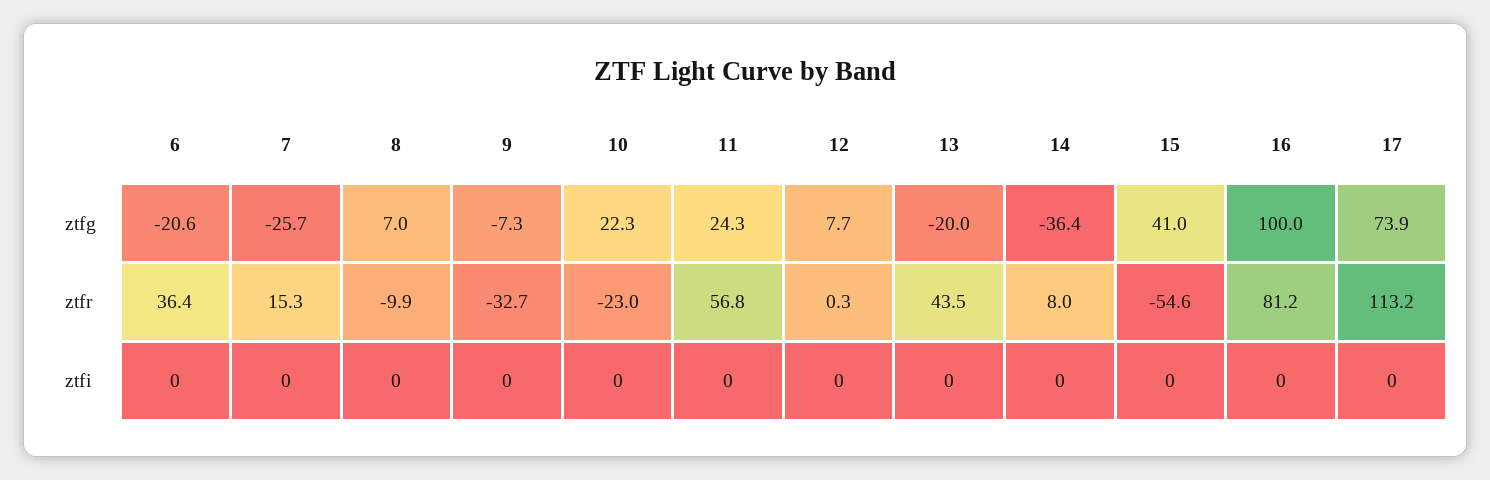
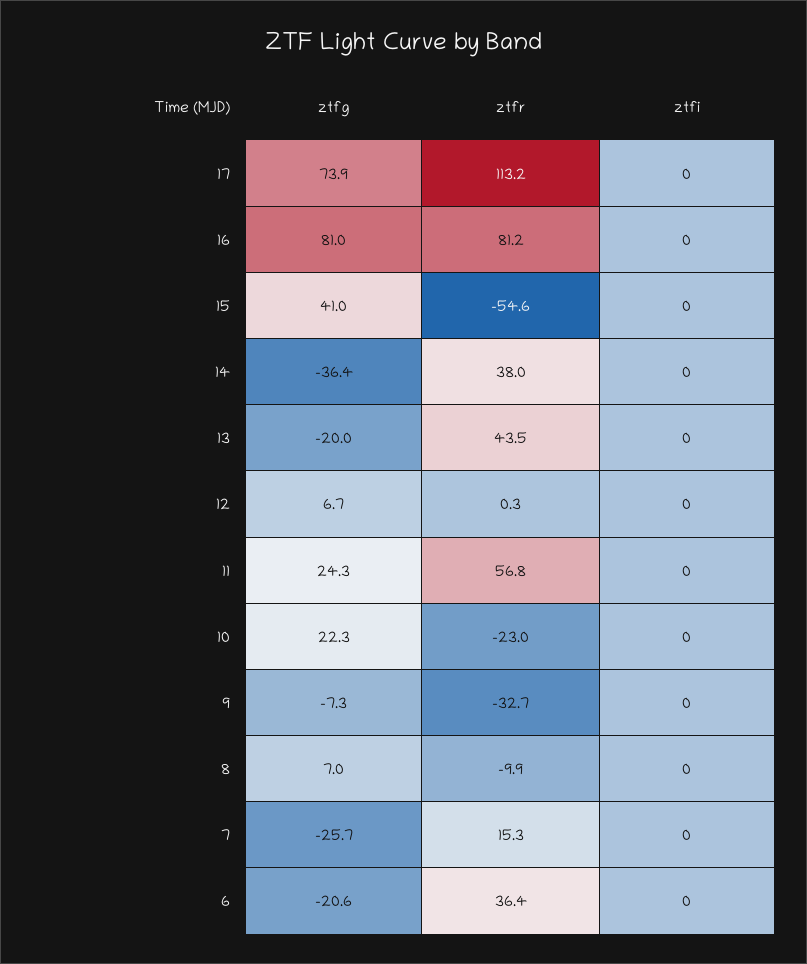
  {
    "6": {
      "ztfg": -20.6,
      "ztfr": 36.4,
      "ztfi": 0
    },
    "7": {
      "ztfg": -25.7,
      "ztfr": 15.3,
      "ztfi": 0
    },
    "8": {
      "ztfg": 7,
      "ztfr": -9.9,
      "ztfi": 0
    },
    "9": {
      "ztfg": -7.3,
      "ztfr": -32.7,
      "ztfi": 0
    },
    "10": {
      "ztfg": 22.3,
      "ztfr": -23,
      "ztfi": 0
    },
    "11": {
      "ztfg": 24.3,
      "ztfr": 56.8,
      "ztfi": 0
    },
    "12": {
-     "ztfg": 7.7,
+     "ztfg": 6.7,
      "ztfr": 0.3,
      "ztfi": 0
    },
    "13": {
      "ztfg": -20,
      "ztfr": 43.5,
      "ztfi": 0
    },
    "14": {
      "ztfg": -36.4,
-     "ztfr": 8,
+     "ztfr": 38,
      "ztfi": 0
    },
    "15": {
      "ztfg": 41,
      "ztfr": -54.6,
      "ztfi": 0
    },
    "16": {
-     "ztfg": 100,
+     "ztfg": 81,
      "ztfr": 81.2,
      "ztfi": 0
    },
    "17": {
      "ztfg": 73.9,
      "ztfr": 113.2,
      "ztfi": 0
    }
  }

